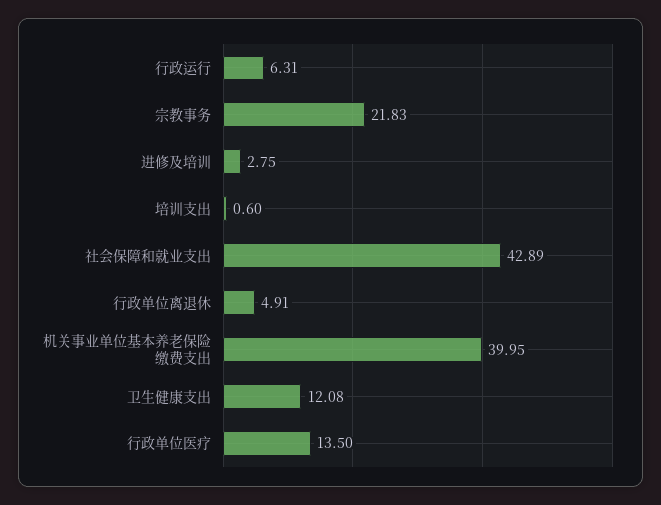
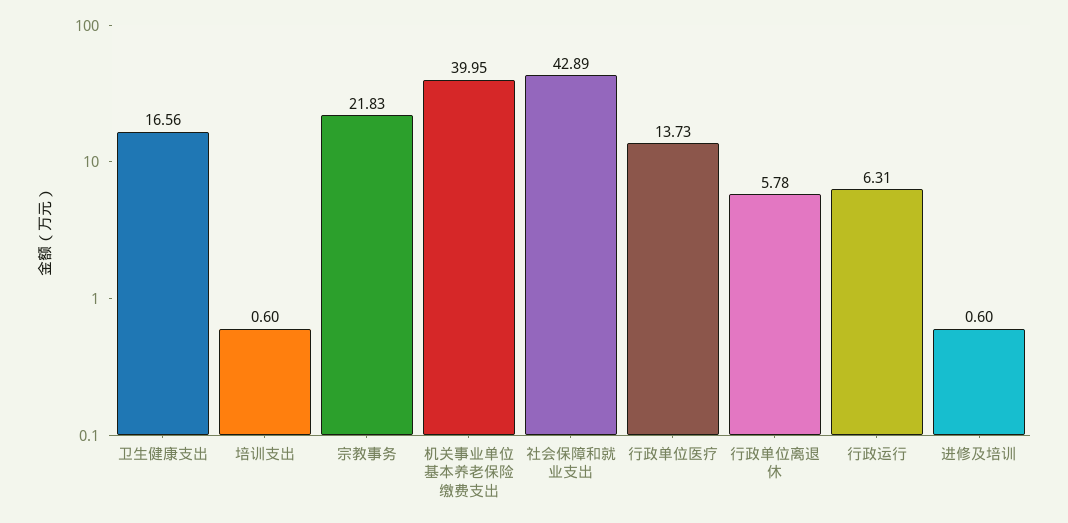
  {
    "行政运行": 6.31,
    "宗教事务": 21.83,
-   "进修及培训": 2.75,
+   "进修及培训": 0.6,
    "培训支出": 0.6,
    "社会保障和就业支出": 42.89,
-   "行政单位离退休": 4.91,
+   "行政单位离退休": 5.78,
    "机关事业单位基本养老保险缴费支出": 39.95,
-   "卫生健康支出": 12.08,
+   "卫生健康支出": 16.56,
-   "行政单位医疗": 13.5
+   "行政单位医疗": 13.73
  }

